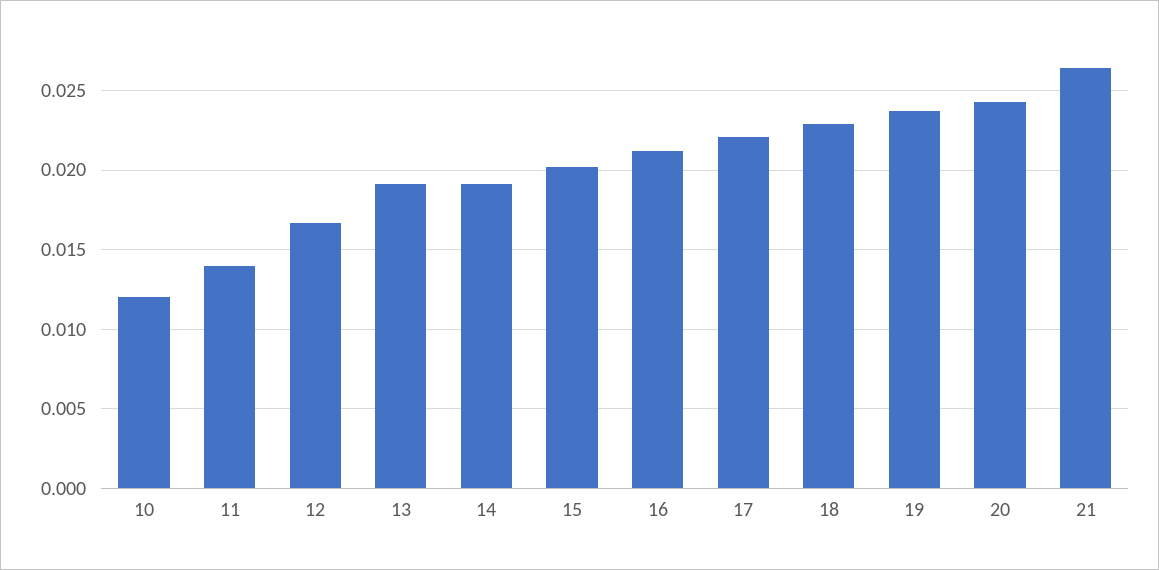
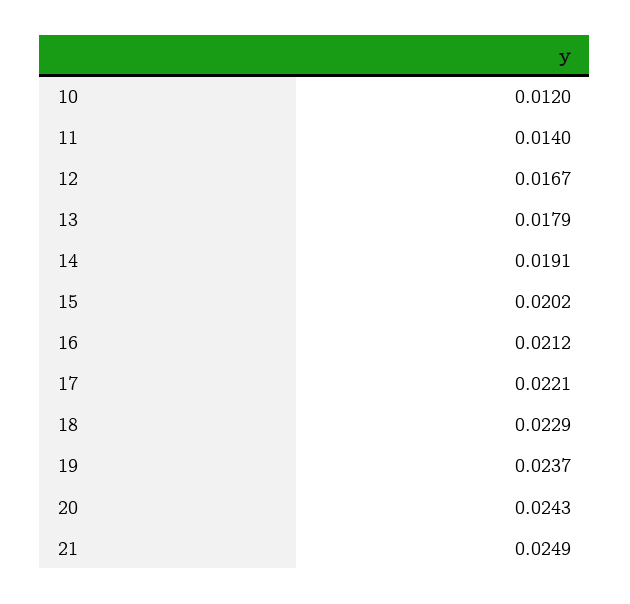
  {
    "10": 0.012,
    "11": 0.014,
    "12": 0.0167,
-   "13": 0.019,
+   "13": 0.0179,
    "14": 0.0191,
    "15": 0.0202,
    "16": 0.0212,
    "17": 0.0221,
    "18": 0.0229,
    "19": 0.0237,
    "20": 0.0243,
-   "21": 0.0265
+   "21": 0.0249
  }

